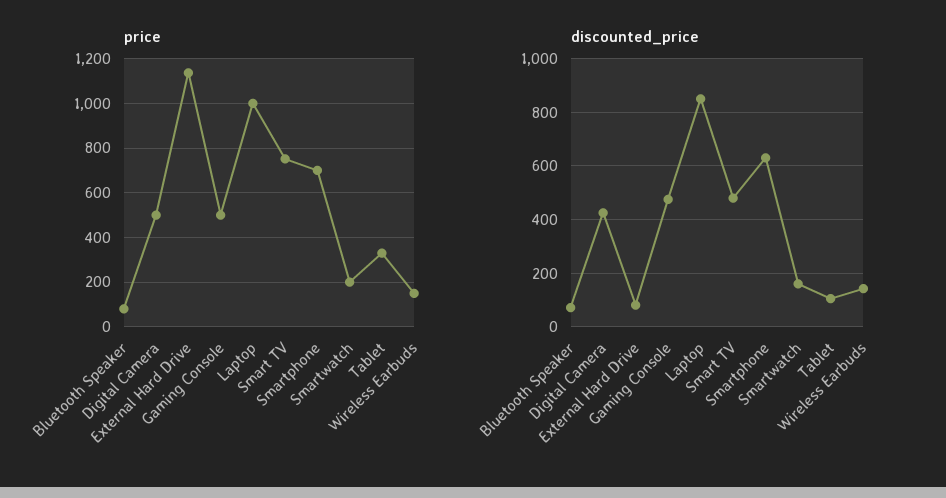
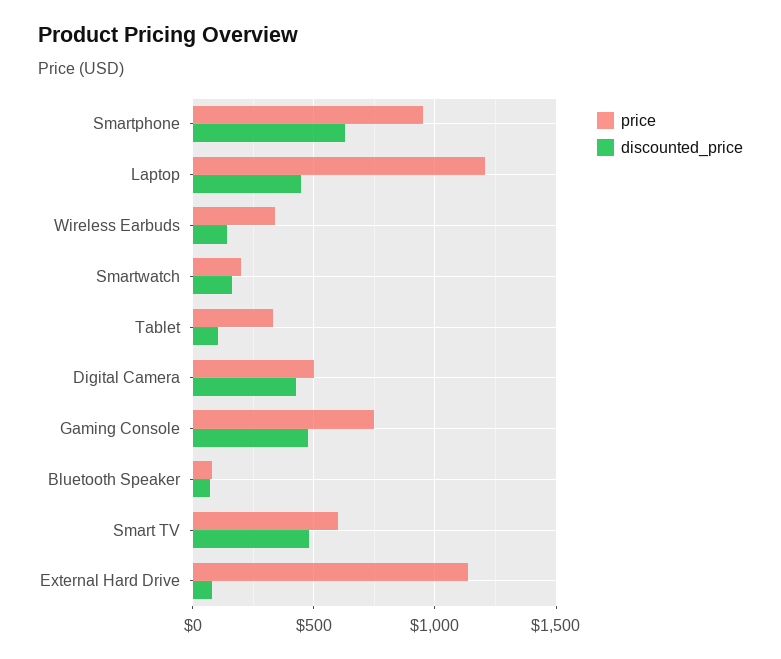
  {
    "price": {
      "Bluetooth Speaker": 100,
      "Digital Camera": 500,
      "External Hard Drive": 1150,
-     "Gaming Console": 500,
+     "Gaming Console": 750,
-     "Laptop": 1000,
+     "Laptop": 1200,
-     "Smart TV": 750,
+     "Smart TV": 600,
-     "Smartphone": 700,
+     "Smartphone": 950,
      "Smartwatch": 200,
      "Tablet": 350,
-     "Wireless Earbuds": 150
+     "Wireless Earbuds": 350
    },
    "discounted_price": {
      "Bluetooth Speaker": 75,
      "Digital Camera": 425,
      "External Hard Drive": 75,
      "Gaming Console": 475,
-     "Laptop": 850,
+     "Laptop": 450,
      "Smart TV": 475,
      "Smartphone": 625,
      "Smartwatch": 150,
      "Tablet": 100,
      "Wireless Earbuds": 150
    }
  }

